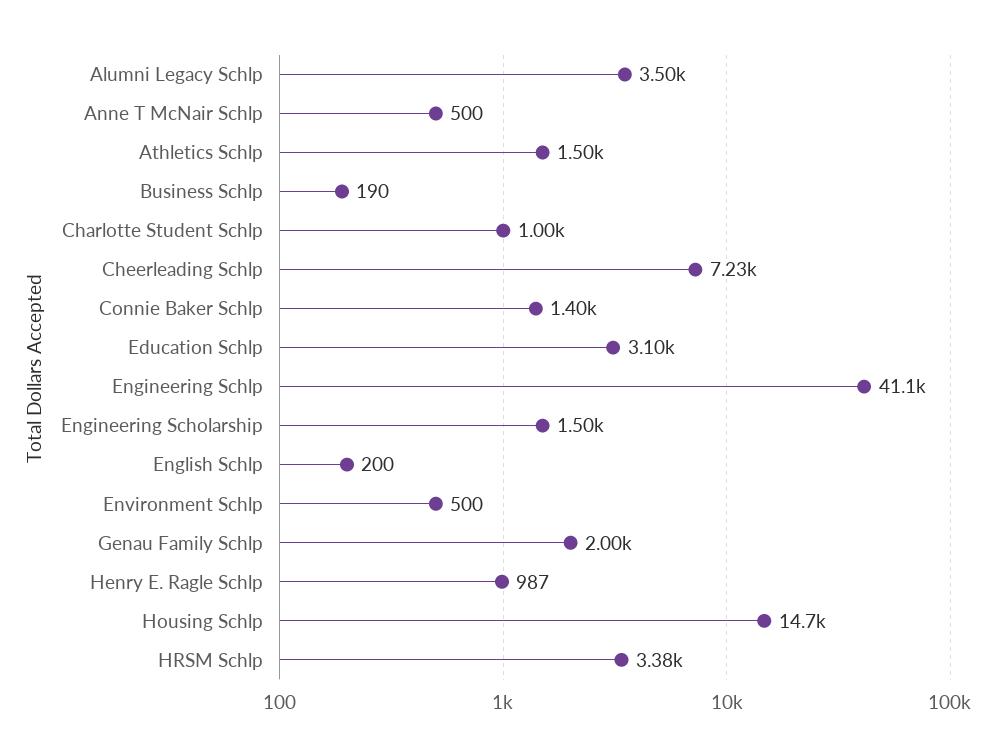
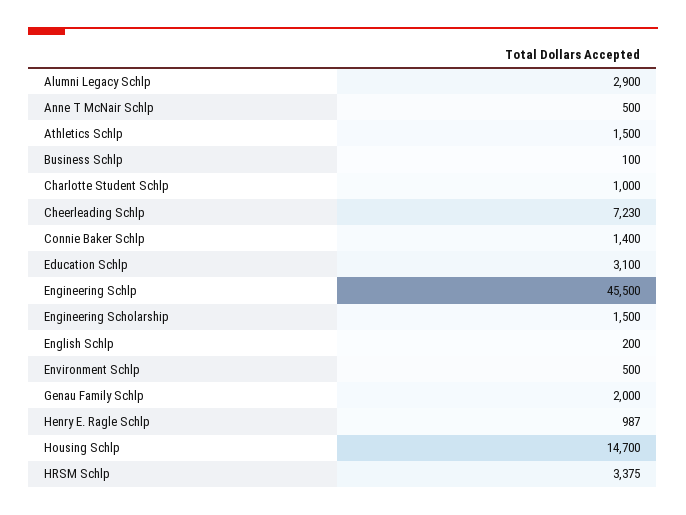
  {
-   "Alumni Legacy Schlp": 3500,
+   "Alumni Legacy Schlp": 2900,
    "Anne T McNair Schlp": 500,
    "Athletics Schlp": 1500,
-   "Business Schlp": 190,
+   "Business Schlp": 100,
    "Charlotte Student Schlp": 1000,
    "Cheerleading Schlp": 7230,
    "Connie Baker Schlp": 1400,
    "Education Schlp": 3100,
-   "Engineering Schlp": 41100,
+   "Engineering Schlp": 45500,
    "Engineering Scholarship": 1500,
    "English Schlp": 200,
    "Environment Schlp": 500,
    "Genau Family Schlp": 2000,
    "Henry E. Ragle Schlp": 987,
    "Housing Schlp": 14700,
    "HRSM Schlp": 3375
  }

